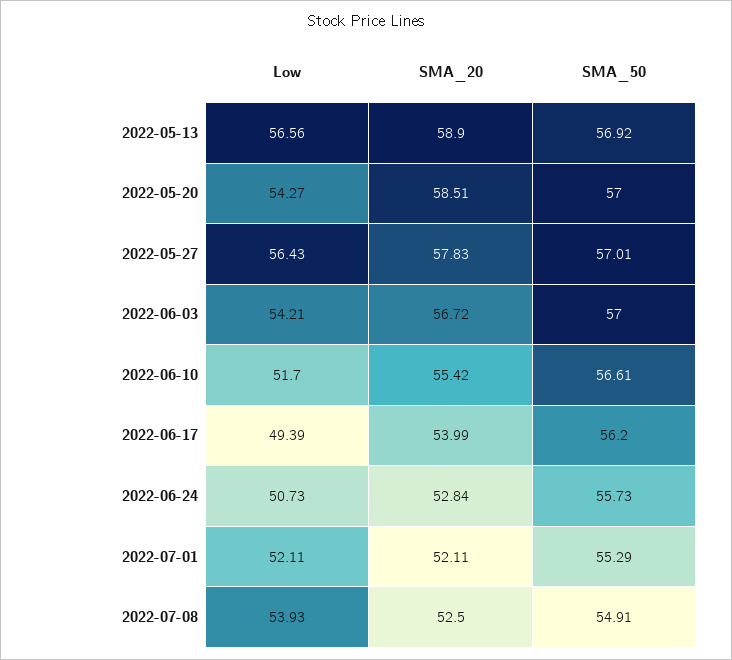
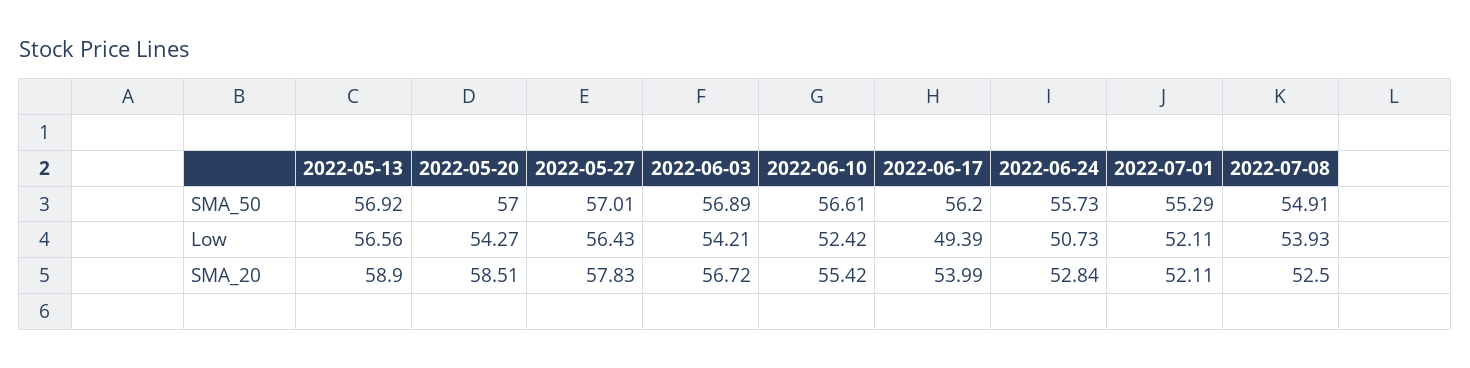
  {
    "Low": {
      "2022-05-13": 56.56,
      "2022-05-20": 54.27,
      "2022-05-27": 56.43,
      "2022-06-03": 54.21,
-     "2022-06-10": 51.7,
+     "2022-06-10": 52.42,
      "2022-06-17": 49.39,
      "2022-06-24": 50.73,
      "2022-07-01": 52.11,
      "2022-07-08": 53.93
    },
    "SMA_20": {
      "2022-05-13": 58.9,
      "2022-05-20": 58.51,
      "2022-05-27": 57.83,
      "2022-06-03": 56.72,
      "2022-06-10": 55.42,
      "2022-06-17": 53.99,
      "2022-06-24": 52.84,
      "2022-07-01": 52.11,
      "2022-07-08": 52.5
    },
    "SMA_50": {
      "2022-05-13": 56.92,
      "2022-05-20": 57,
      "2022-05-27": 57.01,
-     "2022-06-03": 57,
+     "2022-06-03": 56.89,
      "2022-06-10": 56.61,
      "2022-06-17": 56.2,
      "2022-06-24": 55.73,
      "2022-07-01": 55.29,
      "2022-07-08": 54.91
    }
  }

